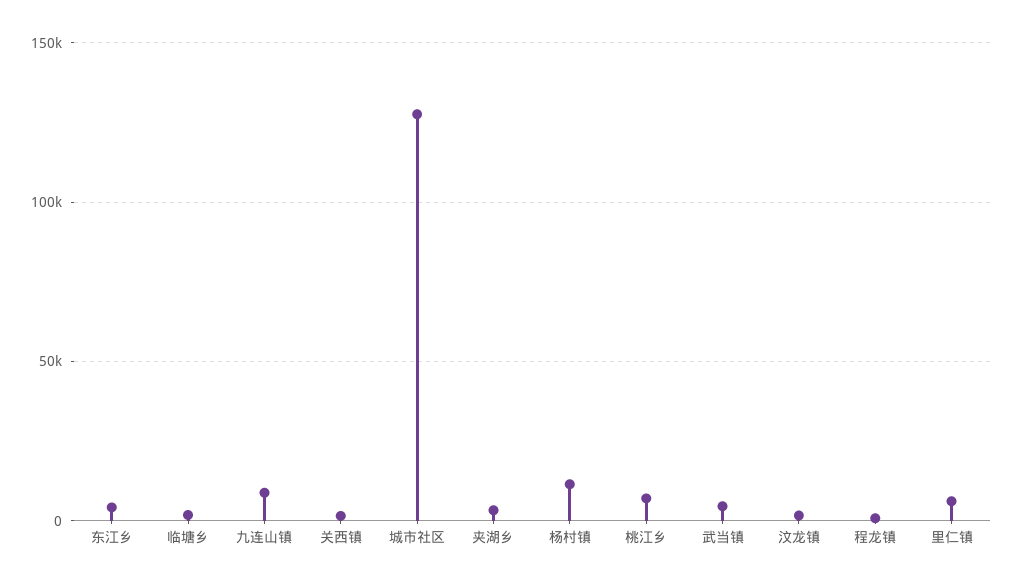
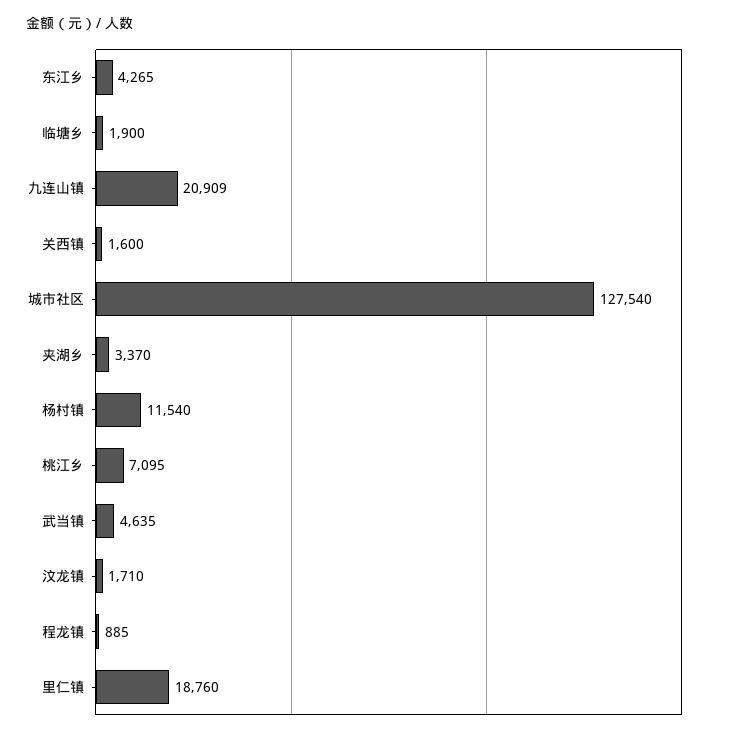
  {
    "东江乡": 4265,
    "临塘乡": 1900,
-   "九连山镇": 10000,
+   "九连山镇": 20909,
    "关西镇": 1600,
    "城市社区": 127540,
    "夹湖乡": 3370,
    "杨村镇": 11540,
    "桃江乡": 7095,
    "武当镇": 4635,
    "汶龙镇": 1710,
    "程龙镇": 885,
-   "里仁镇": 5000
+   "里仁镇": 18760
  }

